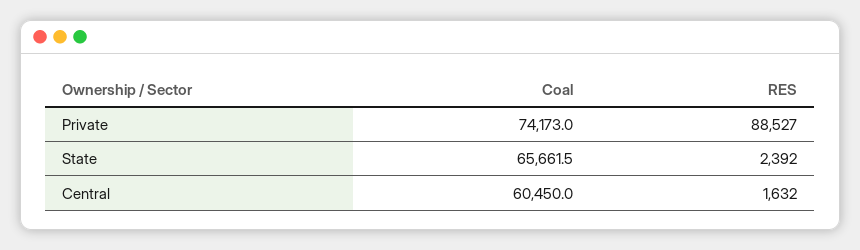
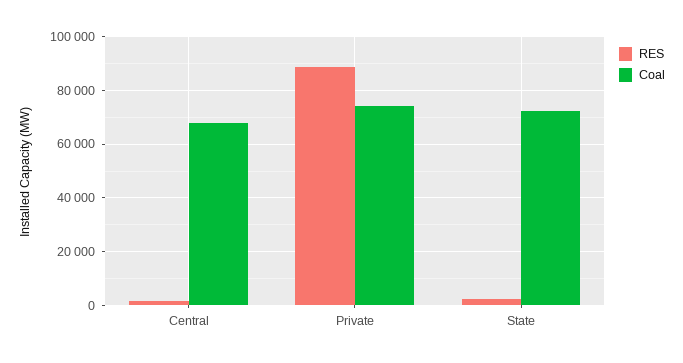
  {
    "Coal": {
      "Private": 74173,
-     "State": 65661.5,
+     "State": 72500,
-     "Central": 60450
+     "Central": 67500
    },
    "RES": {
      "Private": 88527,
      "State": 2392,
      "Central": 1632
    }
  }

